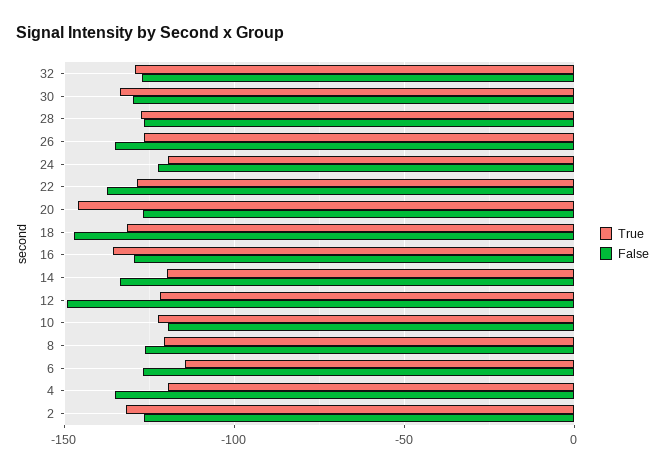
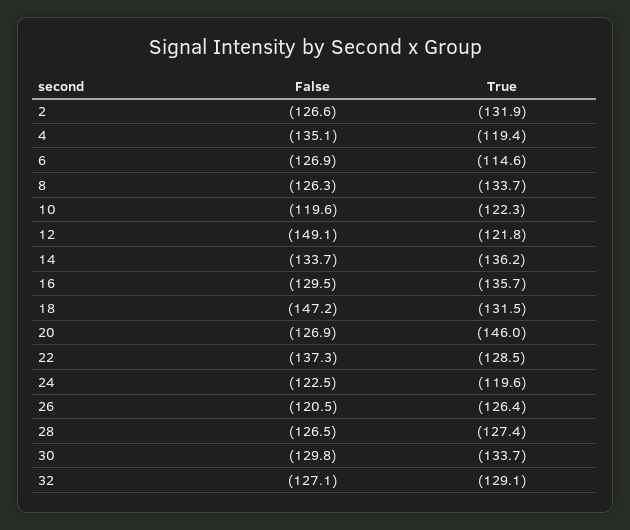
  {
    "True": {
      "32": -129.1,
      "30": -133.7,
      "28": -127.4,
      "26": -126.4,
      "24": -119.6,
      "22": -128.5,
      "20": -146,
      "18": -131.5,
      "16": -135.7,
-     "14": -120,
+     "14": -136.2,
      "12": -121.8,
      "10": -122.3,
-     "8": -120,
+     "8": -133.7,
      "6": -114.6,
      "4": -119.4,
      "2": -131.9
    },
    "False": {
      "32": -127.1,
      "30": -129.8,
      "28": -126.5,
-     "26": -135,
+     "26": -120.5,
      "24": -122.5,
      "22": -137.3,
      "20": -126.9,
      "18": -147.2,
      "16": -129.5,
      "14": -133.7,
      "12": -149.1,
      "10": -119.6,
      "8": -126.3,
      "6": -126.9,
      "4": -135.1,
      "2": -126.6
    }
  }

